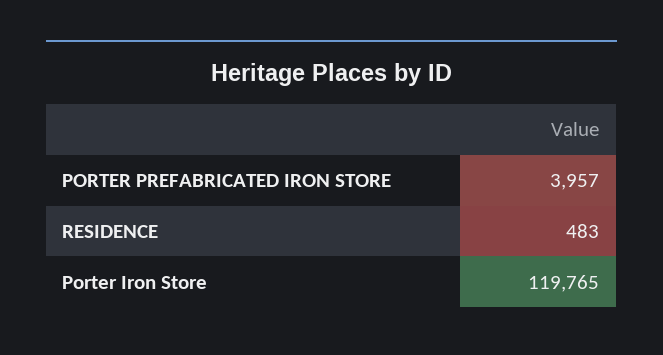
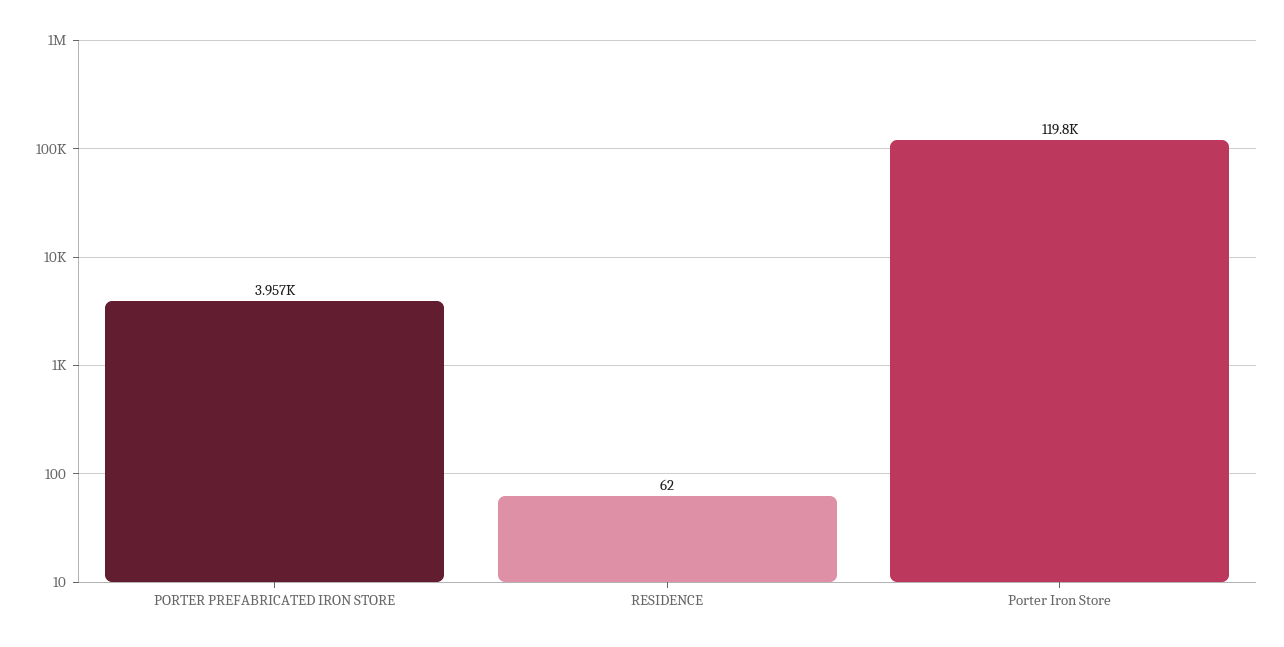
  {
    "PORTER PREFABRICATED IRON STORE": 3957,
-   "RESIDENCE": 483,
+   "RESIDENCE": 62,
    "Porter Iron Store": 119765
  }

